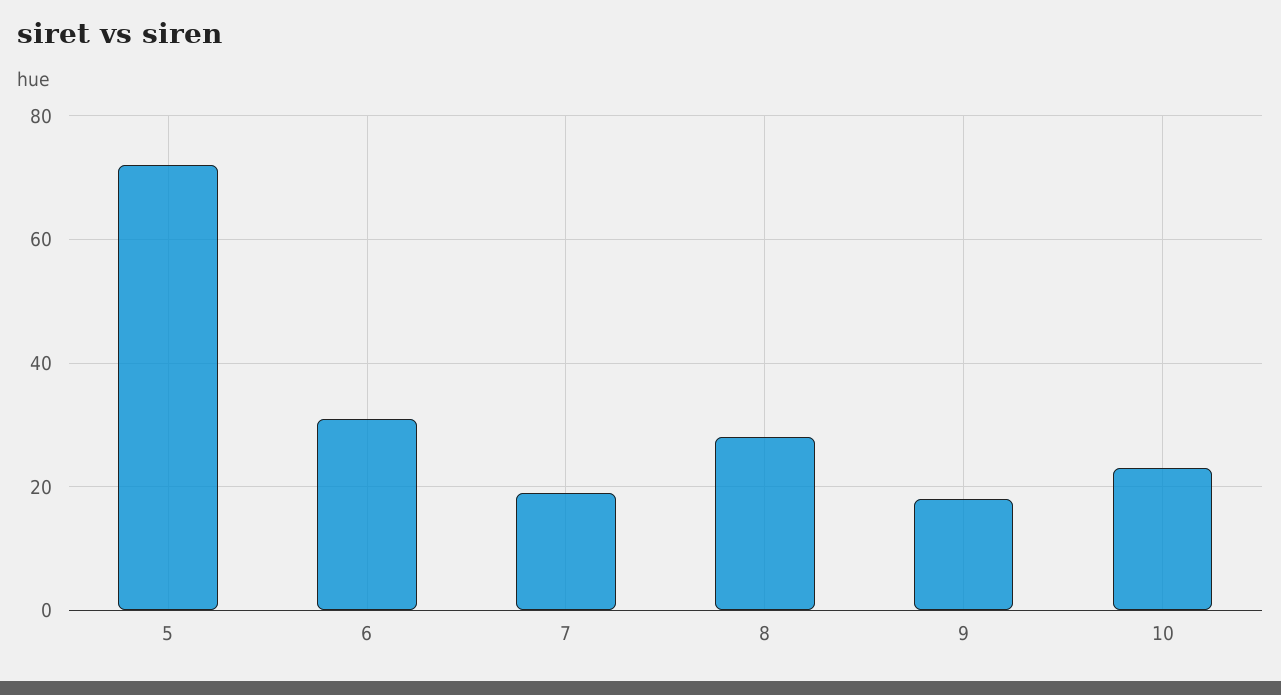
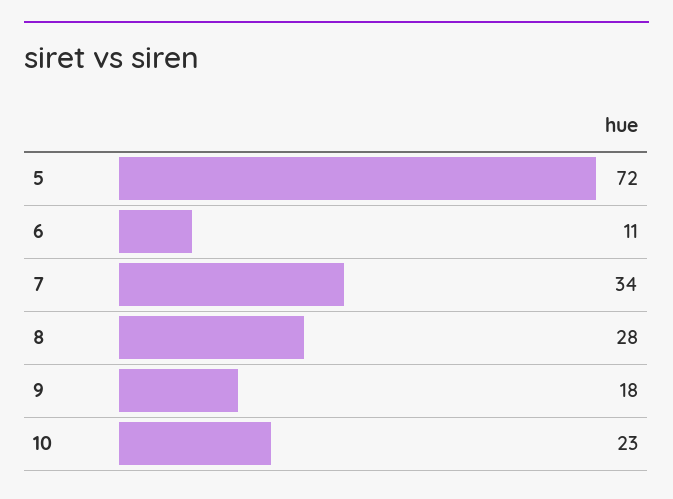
  {
    "5": 72,
-   "6": 30,
+   "6": 11,
-   "7": 20,
+   "7": 34,
    "8": 28,
    "9": 18,
    "10": 23
  }

